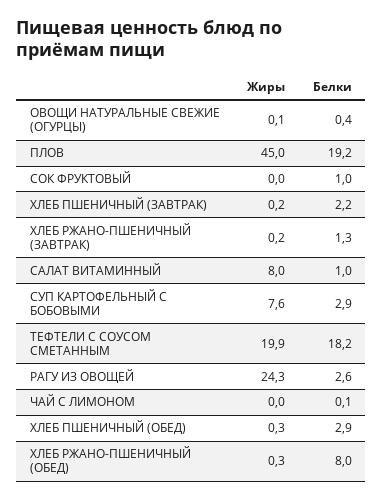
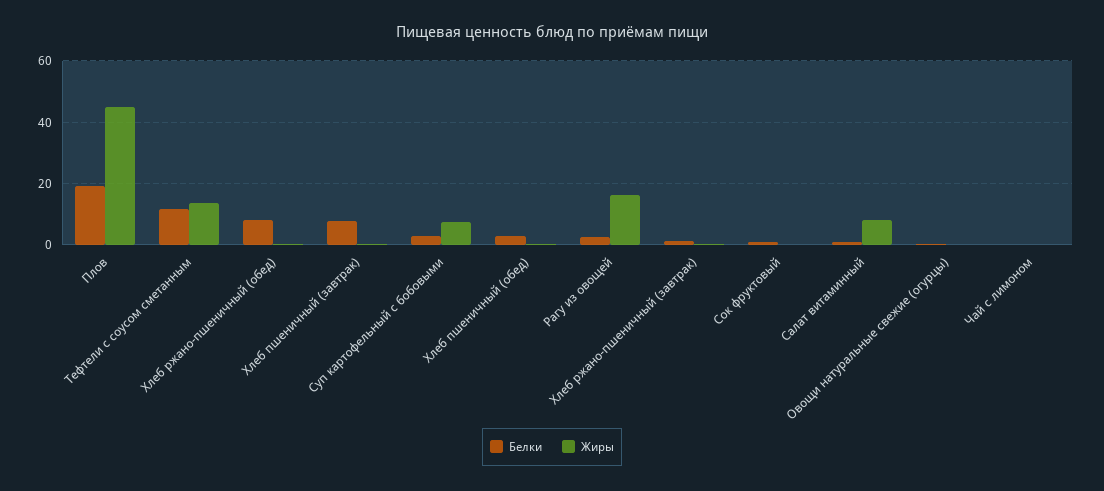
  {
    "Жиры": {
      "ОВОЩИ НАТУРАЛЬНЫЕ СВЕЖИЕ (ОГУРЦЫ)": 0.1,
      "ПЛОВ": 45,
      "СОК ФРУКТОВЫЙ": 0,
      "ХЛЕБ ПШЕНИЧНЫЙ (ЗАВТРАК)": 0.2,
      "ХЛЕБ РЖАНО-ПШЕНИЧНЫЙ (ЗАВТРАК)": 0.2,
      "САЛАТ ВИТАМИННЫЙ": 8,
      "СУП КАРТОФЕЛЬНЫЙ С БОБОВЫМИ": 7.6,
-     "ТЕФТЕЛИ С СОУСОМ СМЕТАННЫМ": 19.9,
+     "ТЕФТЕЛИ С СОУСОМ СМЕТАННЫМ": 14,
-     "РАГУ ИЗ ОВОЩЕЙ": 24.3,
+     "РАГУ ИЗ ОВОЩЕЙ": 16,
      "ЧАЙ С ЛИМОНОМ": 0,
      "ХЛЕБ ПШЕНИЧНЫЙ (ОБЕД)": 0.3,
      "ХЛЕБ РЖАНО-ПШЕНИЧНЫЙ (ОБЕД)": 0.3
    },
    "Белки": {
      "ОВОЩИ НАТУРАЛЬНЫЕ СВЕЖИЕ (ОГУРЦЫ)": 0.4,
      "ПЛОВ": 19.2,
      "СОК ФРУКТОВЫЙ": 1,
-     "ХЛЕБ ПШЕНИЧНЫЙ (ЗАВТРАК)": 2.2,
+     "ХЛЕБ ПШЕНИЧНЫЙ (ЗАВТРАК)": 8,
      "ХЛЕБ РЖАНО-ПШЕНИЧНЫЙ (ЗАВТРАК)": 1.3,
      "САЛАТ ВИТАМИННЫЙ": 1,
      "СУП КАРТОФЕЛЬНЫЙ С БОБОВЫМИ": 2.9,
-     "ТЕФТЕЛИ С СОУСОМ СМЕТАННЫМ": 18.2,
+     "ТЕФТЕЛИ С СОУСОМ СМЕТАННЫМ": 12,
      "РАГУ ИЗ ОВОЩЕЙ": 2.6,
      "ЧАЙ С ЛИМОНОМ": 0.1,
      "ХЛЕБ ПШЕНИЧНЫЙ (ОБЕД)": 2.9,
      "ХЛЕБ РЖАНО-ПШЕНИЧНЫЙ (ОБЕД)": 8
    }
  }

